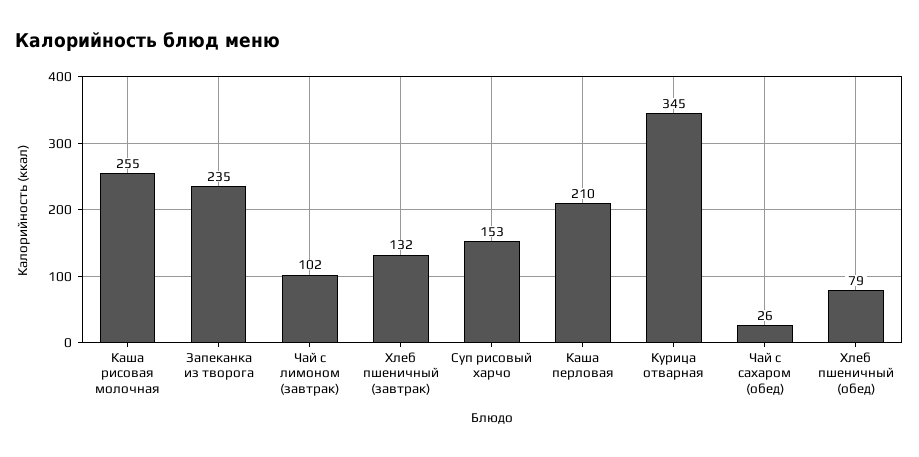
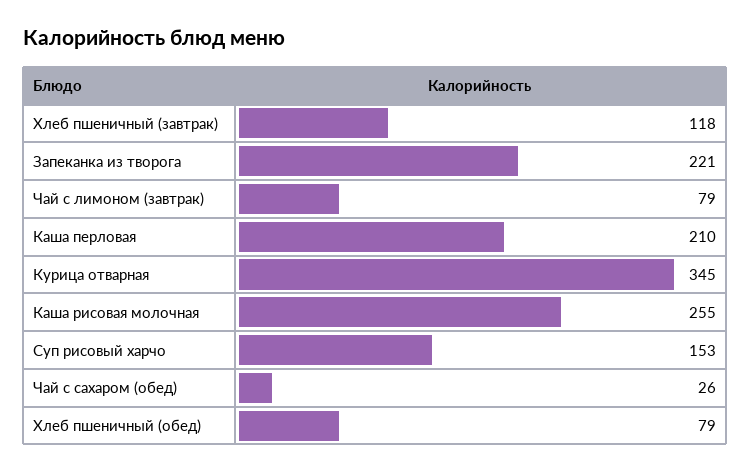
  {
    "Каша рисовая молочная": 255,
-   "Запеканка из творога": 235,
+   "Запеканка из творога": 221,
-   "Чай с лимоном (завтрак)": 102,
+   "Чай с лимоном (завтрак)": 79,
-   "Хлеб пшеничный (завтрак)": 132,
+   "Хлеб пшеничный (завтрак)": 118,
    "Суп рисовый харчо": 153,
    "Каша перловая": 210,
    "Курица отварная": 345,
    "Чай с сахаром (обед)": 26,
    "Хлеб пшеничный (обед)": 79
  }

